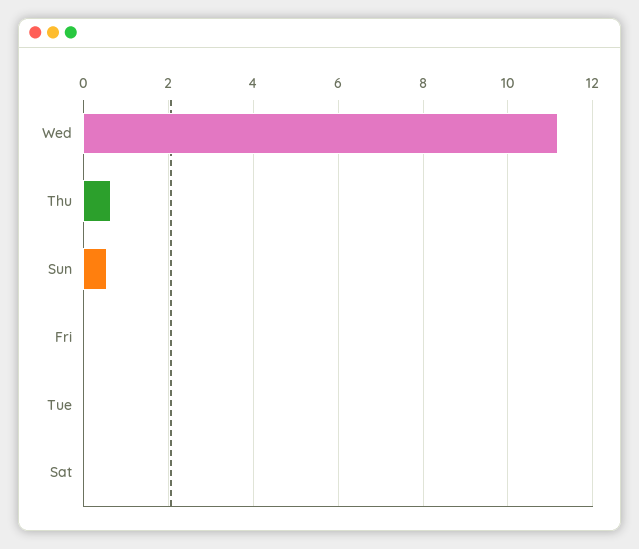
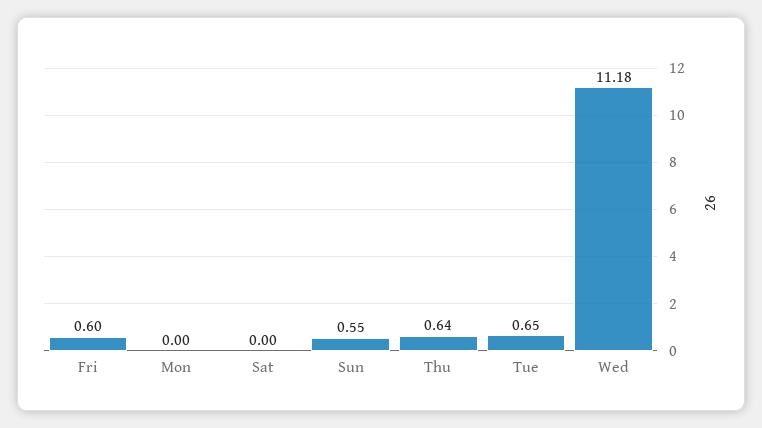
  {
    "Wed": 11.18,
    "Thu": 0.64,
    "Sun": 0.55,
-   "Fri": 0,
+   "Fri": 0.6,
-   "Tue": 0,
+   "Tue": 0.65,
-   "Sat": 0
+   "Sat": 0,
+   "Mon": 0
  }

